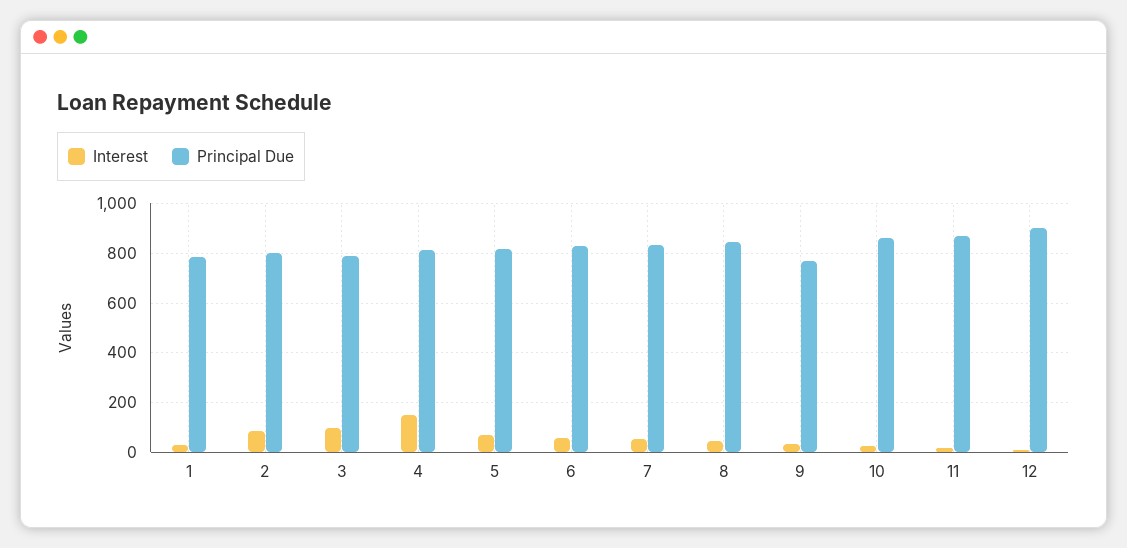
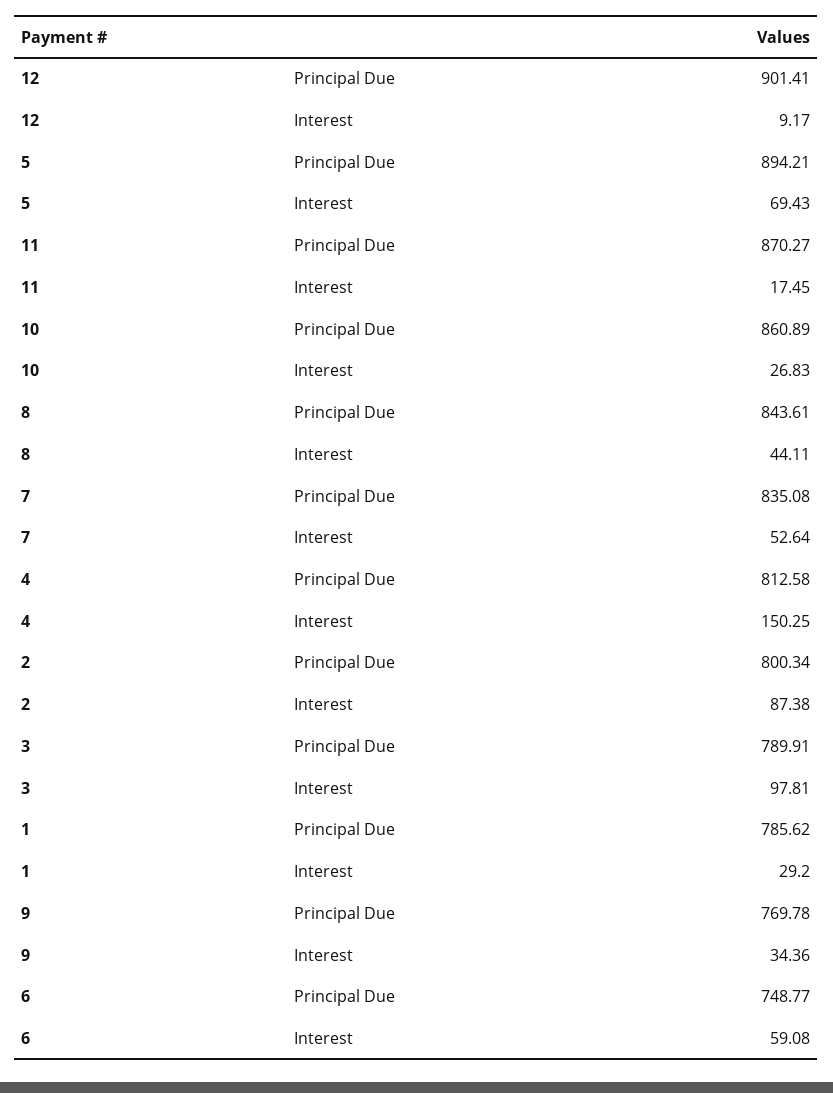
  {
    "Interest": {
      "1": 29.2,
      "2": 87.38,
      "3": 97.81,
      "4": 150.25,
      "5": 69.43,
      "6": 59.08,
      "7": 52.64,
      "8": 44.11,
      "9": 34.36,
      "10": 26.83,
      "11": 17.45,
      "12": 9.17
    },
    "Principal Due": {
      "1": 785.62,
      "2": 800.34,
      "3": 789.91,
      "4": 812.58,
-     "5": 825,
+     "5": 894.21,
-     "6": 825,
+     "6": 748.77,
      "7": 835.08,
      "8": 843.61,
      "9": 769.78,
      "10": 860.89,
      "11": 870.27,
      "12": 901.41
    }
  }

